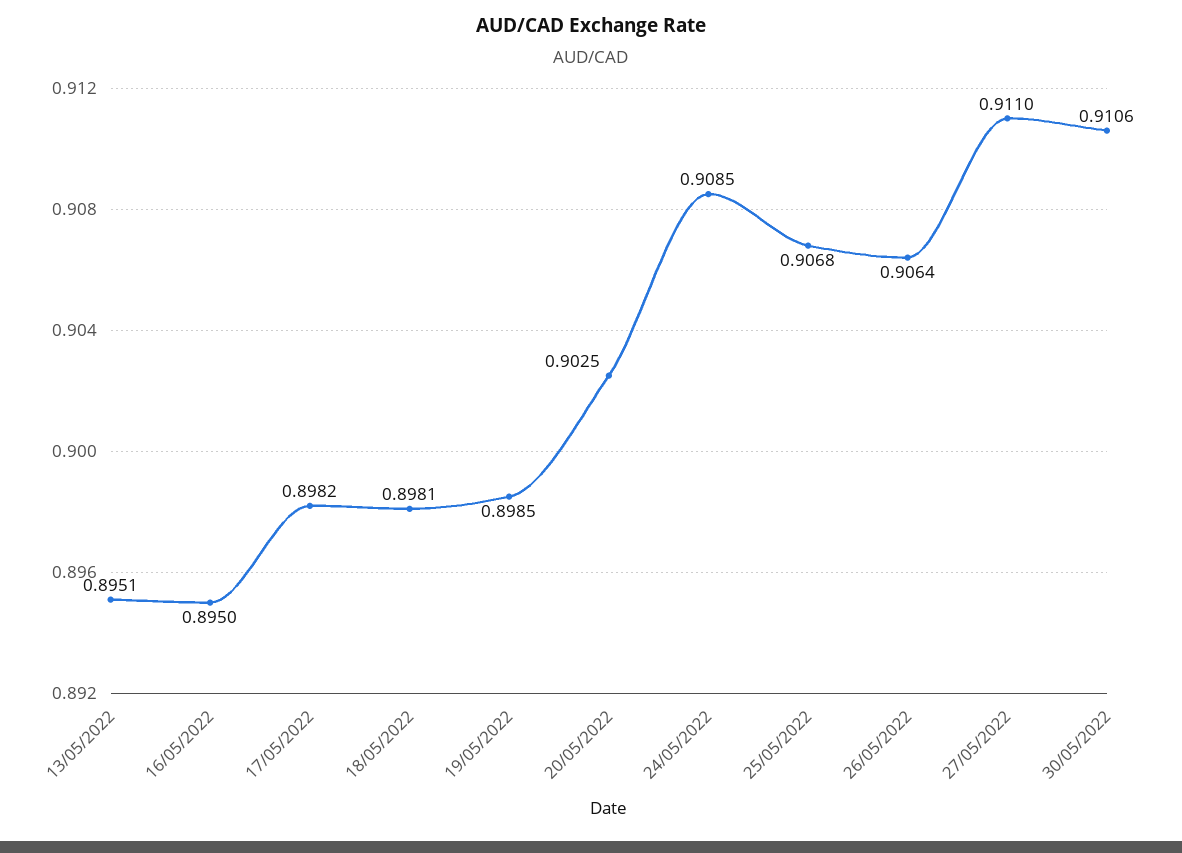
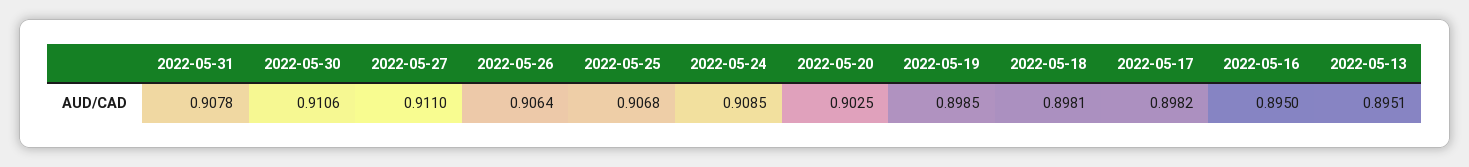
  {
    "13/05/2022": 0.8951,
    "16/05/2022": 0.895,
    "17/05/2022": 0.8982,
    "18/05/2022": 0.8981,
    "19/05/2022": 0.8985,
    "20/05/2022": 0.9025,
    "24/05/2022": 0.9085,
    "25/05/2022": 0.9068,
    "26/05/2022": 0.9064,
    "27/05/2022": 0.911,
-   "30/05/2022": 0.9106
+   "30/05/2022": 0.9106,
+   "2022-05-31": 0.9078
  }

